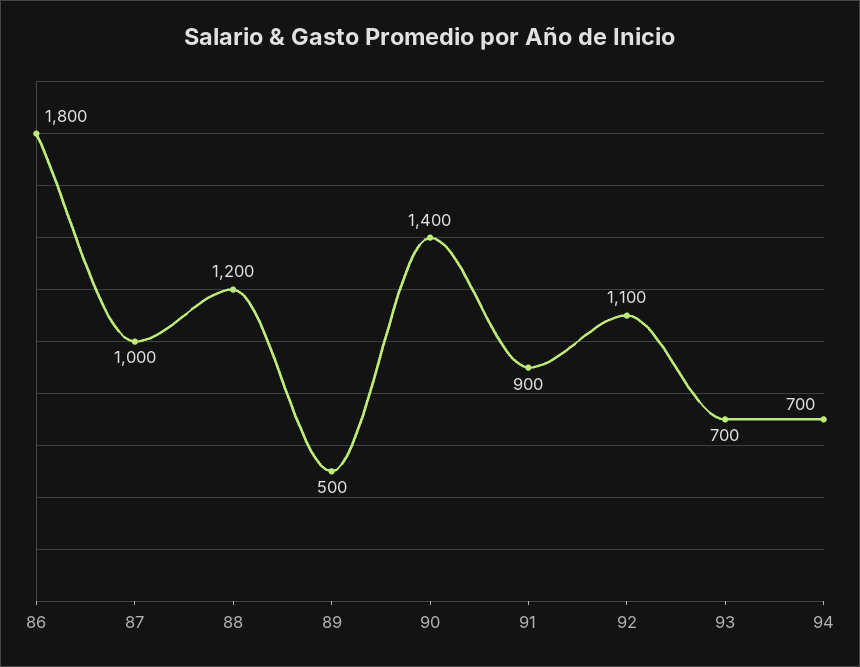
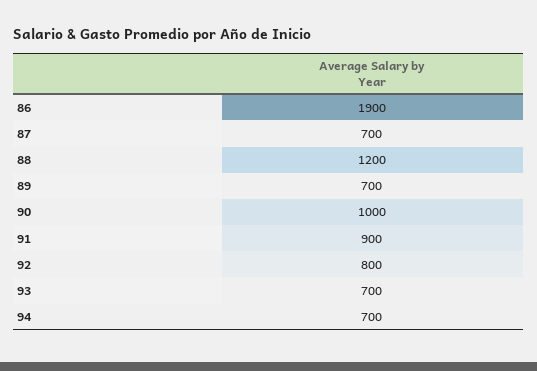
  {
-   "86": 1800,
+   "86": 1900,
-   "87": 1000,
+   "87": 700,
    "88": 1200,
-   "89": 500,
+   "89": 700,
-   "90": 1400,
+   "90": 1000,
    "91": 900,
-   "92": 1100,
+   "92": 800,
    "93": 700,
    "94": 700
  }

